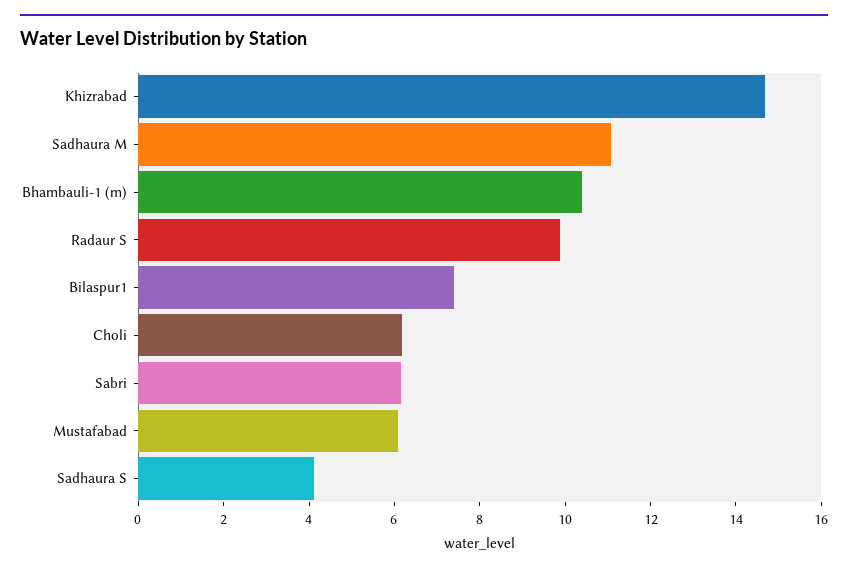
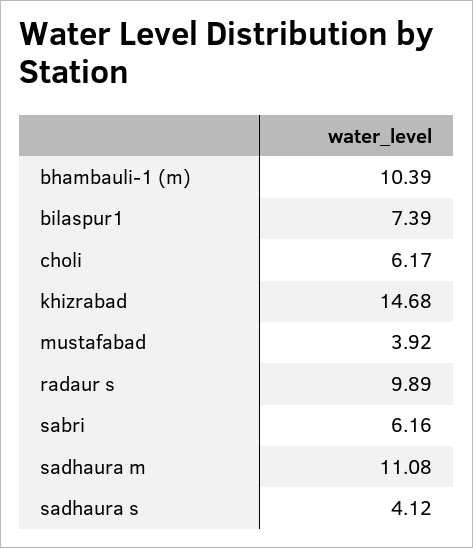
  {
    "Khizrabad": 14.68,
    "Sadhaura M": 11.08,
    "Bhambauli-1 (m)": 10.39,
    "Radaur S": 9.89,
    "Bilaspur1": 7.39,
    "Choli": 6.17,
    "Sabri": 6.16,
-   "Mustafabad": 6,
+   "Mustafabad": 3.92,
    "Sadhaura S": 4.12
  }

